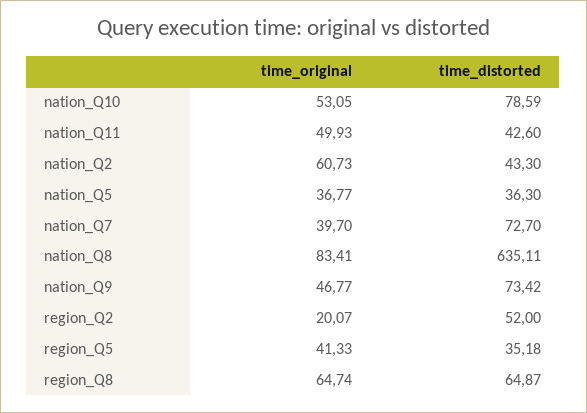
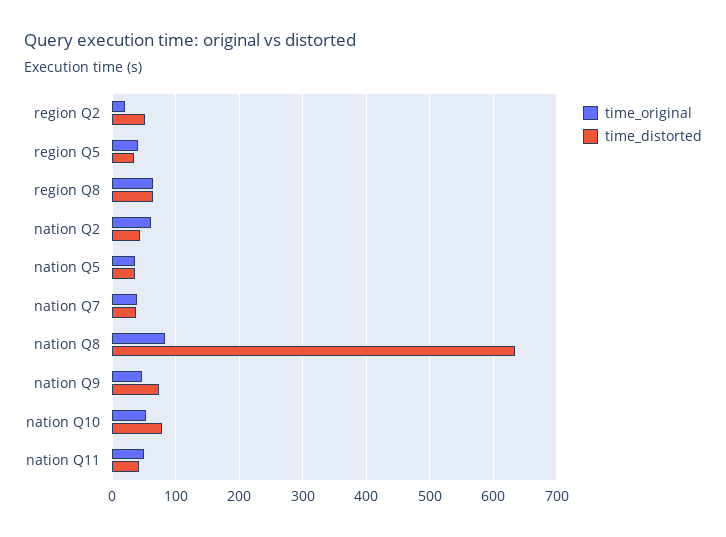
  {
    "time_original": {
      "nation_Q10": 53.05,
      "nation_Q11": 49.93,
      "nation_Q2": 60.73,
      "nation_Q5": 36.77,
      "nation_Q7": 39.7,
      "nation_Q8": 83.41,
      "nation_Q9": 46.77,
      "region_Q2": 20.07,
      "region_Q5": 41.33,
      "region_Q8": 64.74
    },
    "time_distorted": {
      "nation_Q10": 78.59,
      "nation_Q11": 42.6,
      "nation_Q2": 43.3,
      "nation_Q5": 36.3,
-     "nation_Q7": 72.7,
+     "nation_Q7": 40,
      "nation_Q8": 635.11,
      "nation_Q9": 73.42,
      "region_Q2": 52,
      "region_Q5": 35.18,
      "region_Q8": 64.87
    }
  }

